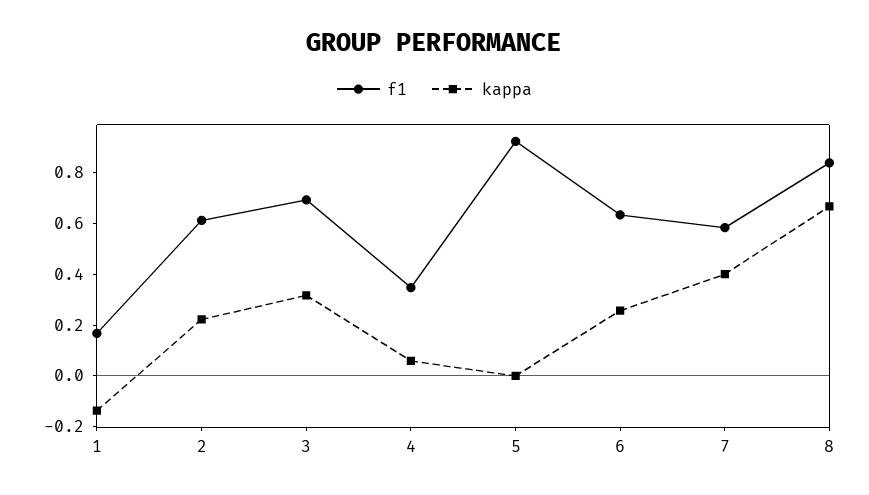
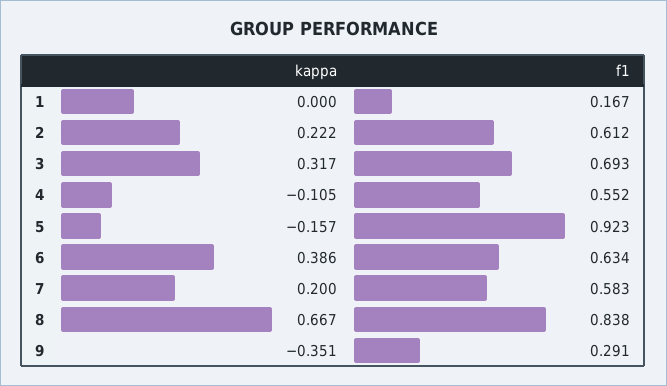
  {
    "f1": {
      "1": 0.167,
      "2": 0.612,
      "3": 0.693,
-     "4": 0.35,
+     "4": 0.552,
      "5": 0.923,
      "6": 0.634,
      "7": 0.583,
-     "8": 0.838
+     "8": 0.838,
+     "9": 0.291
    },
    "kappa": {
-     "1": -0.15,
+     "1": 0,
      "2": 0.222,
      "3": 0.317,
-     "4": 0.05,
+     "4": -0.105,
-     "5": 0,
+     "5": -0.157,
-     "6": 0.25,
+     "6": 0.386,
-     "7": 0.4,
+     "7": 0.2,
-     "8": 0.667
+     "8": 0.667,
+     "9": -0.351
    }
  }

